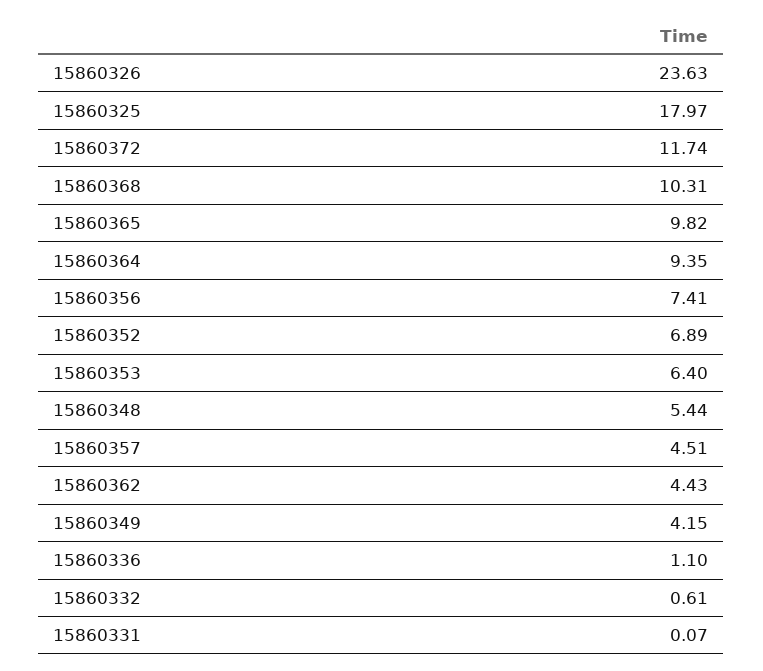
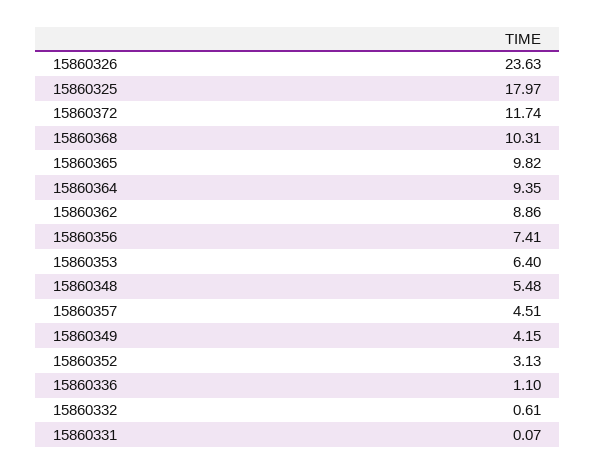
  {
    "15860326": 23.63,
    "15860325": 17.97,
    "15860372": 11.74,
    "15860368": 10.31,
    "15860365": 9.82,
    "15860364": 9.35,
    "15860356": 7.41,
-   "15860352": 6.89,
+   "15860352": 3.13,
    "15860353": 6.4,
-   "15860348": 5.44,
+   "15860348": 5.48,
    "15860357": 4.51,
-   "15860362": 4.43,
+   "15860362": 8.86,
    "15860349": 4.15,
    "15860336": 1.1,
    "15860332": 0.61,
    "15860331": 0.07
  }

